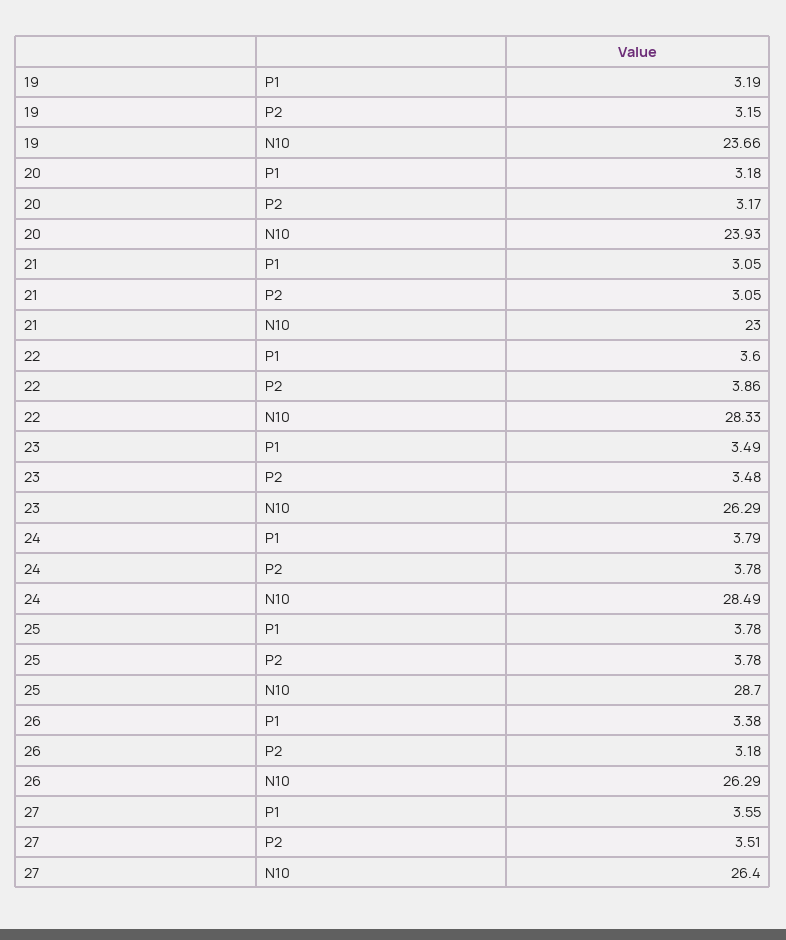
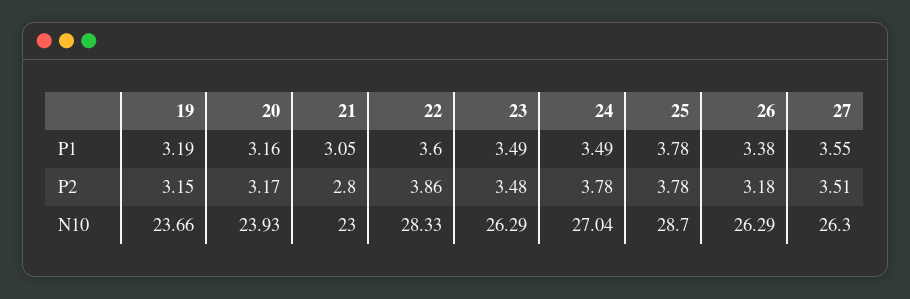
  {
    "19": {
      "P1": 3.19,
      "P2": 3.15,
      "N10": 23.66
    },
    "20": {
-     "P1": 3.18,
+     "P1": 3.16,
      "P2": 3.17,
      "N10": 23.93
    },
    "21": {
      "P1": 3.05,
-     "P2": 3.05,
+     "P2": 2.8,
      "N10": 23
    },
    "22": {
      "P1": 3.6,
      "P2": 3.86,
      "N10": 28.33
    },
    "23": {
      "P1": 3.49,
      "P2": 3.48,
      "N10": 26.29
    },
    "24": {
-     "P1": 3.79,
+     "P1": 3.49,
      "P2": 3.78,
-     "N10": 28.49
+     "N10": 27.04
    },
    "25": {
      "P1": 3.78,
      "P2": 3.78,
      "N10": 28.7
    },
    "26": {
      "P1": 3.38,
      "P2": 3.18,
      "N10": 26.29
    },
    "27": {
      "P1": 3.55,
      "P2": 3.51,
-     "N10": 26.4
+     "N10": 26.3
    }
  }

